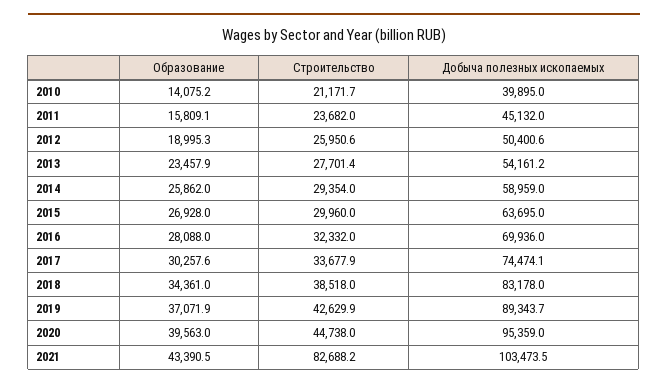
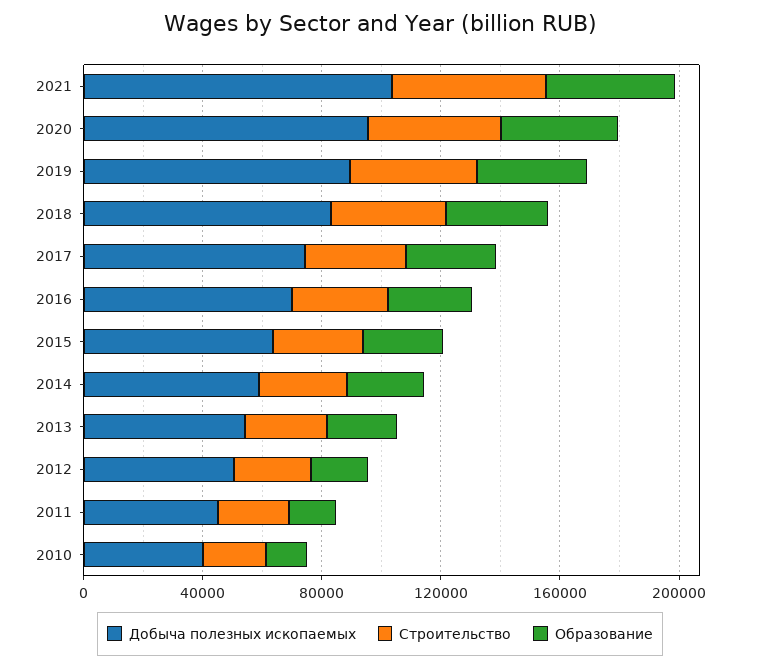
  {
    "Образование": {
      "2010": 14075.2,
      "2011": 15809.1,
      "2012": 18995.3,
      "2013": 23457.9,
      "2014": 25862,
      "2015": 26928,
      "2016": 28088,
      "2017": 30257.6,
      "2018": 34361,
      "2019": 37071.9,
      "2020": 39563,
      "2021": 43390.5
    },
    "Строительство": {
      "2010": 21171.7,
      "2011": 23682,
      "2012": 25950.6,
      "2013": 27701.4,
      "2014": 29354,
      "2015": 29960,
      "2016": 32332,
      "2017": 33677.9,
      "2018": 38518,
      "2019": 42629.9,
      "2020": 44738,
-     "2021": 82688.2
+     "2021": 50000
    },
    "Добыча полезных ископаемых": {
      "2010": 39895,
      "2011": 45132,
      "2012": 50400.6,
      "2013": 54161.2,
      "2014": 58959,
      "2015": 63695,
      "2016": 69936,
      "2017": 74474.1,
      "2018": 83178,
      "2019": 89343.7,
      "2020": 95359,
      "2021": 103473.5
    }
  }

